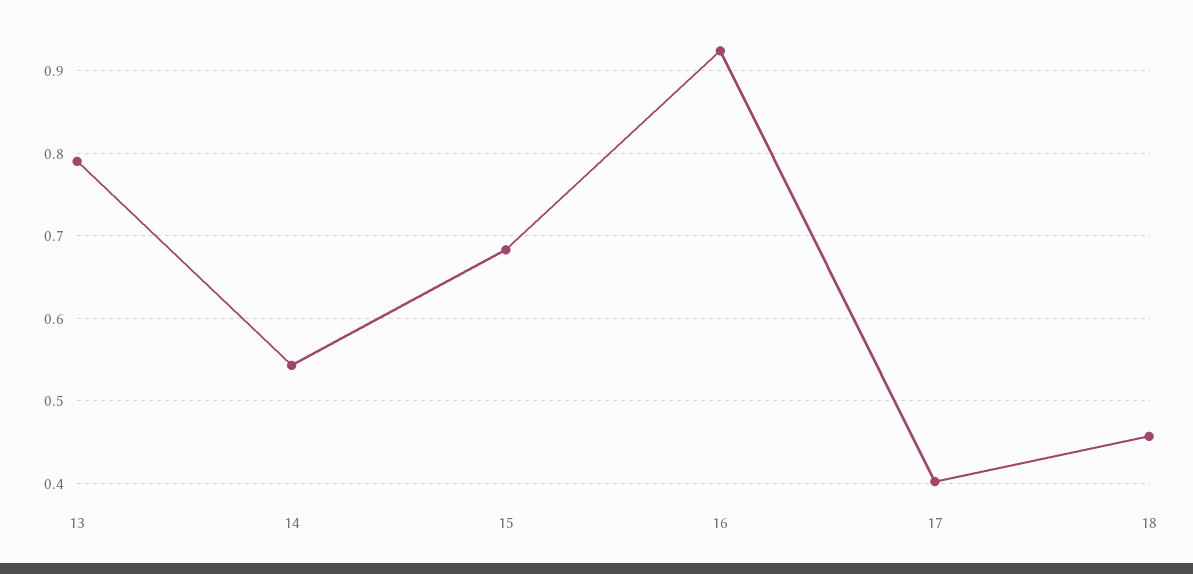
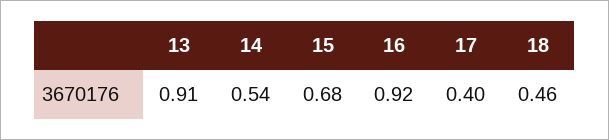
  {
-   "13": 0.79,
+   "13": 0.91,
    "14": 0.54,
    "15": 0.68,
    "16": 0.92,
    "17": 0.4,
    "18": 0.46
  }

